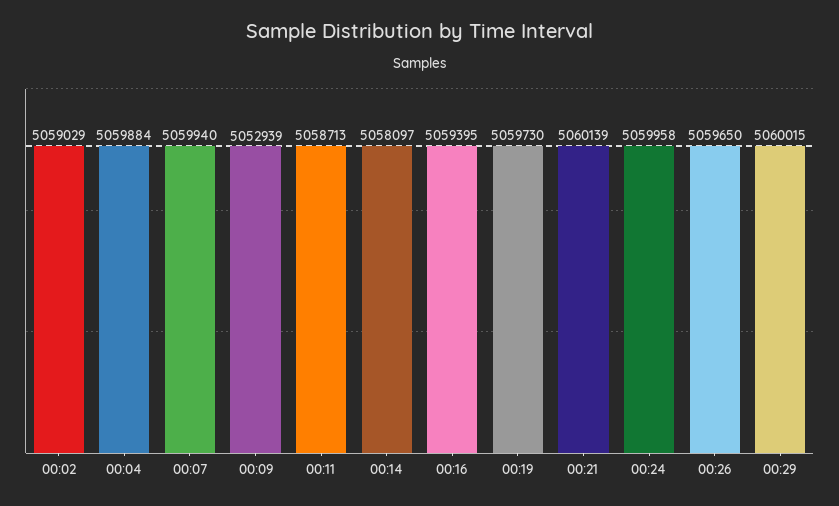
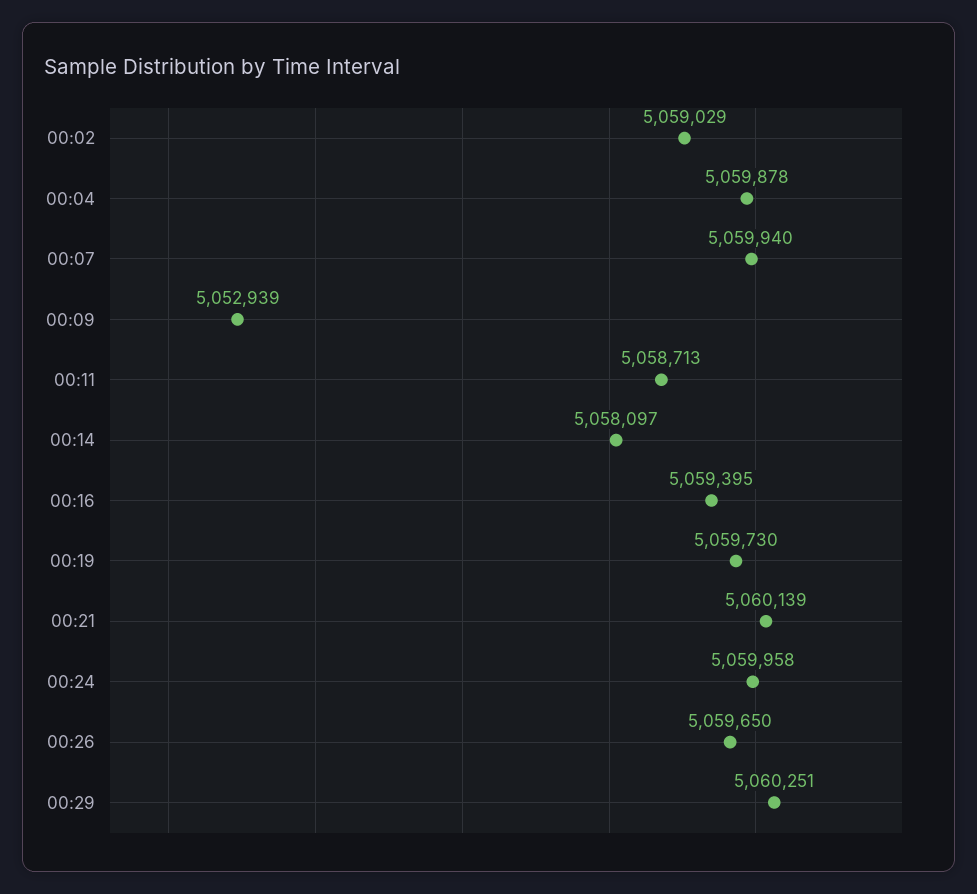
  {
    "00:02": 5059029,
-   "00:04": 5059884,
+   "00:04": 5059878,
    "00:07": 5059940,
    "00:09": 5052939,
    "00:11": 5058713,
    "00:14": 5058097,
    "00:16": 5059395,
    "00:19": 5059730,
    "00:21": 5060139,
    "00:24": 5059958,
    "00:26": 5059650,
-   "00:29": 5060015
+   "00:29": 5060251
  }

